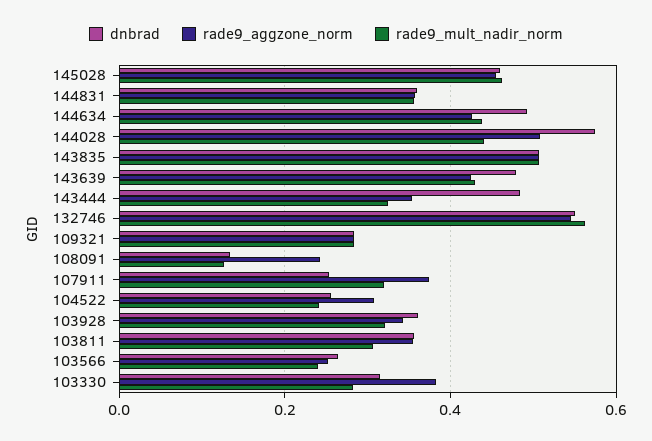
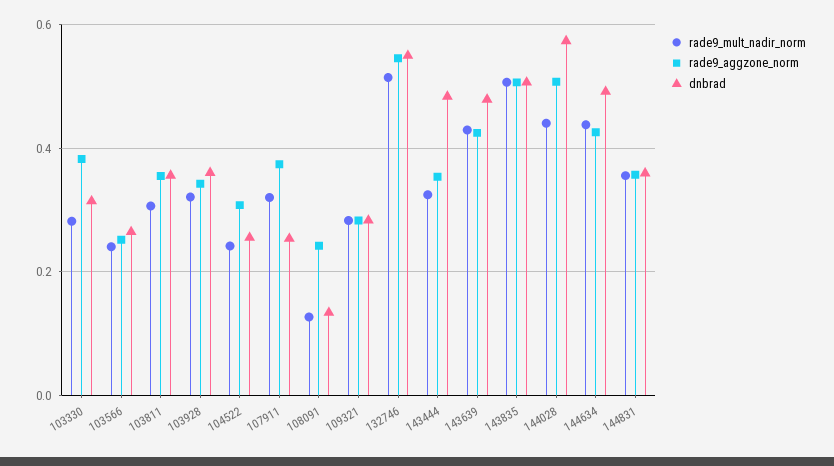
  {
    "dnbrad": {
-     "145028": 0.46,
      "144831": 0.36,
      "144634": 0.5,
      "144028": 0.58,
      "143835": 0.5,
      "143639": 0.48,
      "143444": 0.48,
      "132746": 0.56,
      "109321": 0.28,
      "108091": 0.14,
      "107911": 0.26,
      "104522": 0.26,
      "103928": 0.36,
      "103811": 0.36,
      "103566": 0.26,
      "103330": 0.32
    },
    "rade9_aggzone_norm": {
-     "145028": 0.46,
      "144831": 0.36,
      "144634": 0.42,
      "144028": 0.5,
      "143835": 0.5,
      "143639": 0.42,
      "143444": 0.36,
      "132746": 0.54,
      "109321": 0.28,
      "108091": 0.24,
      "107911": 0.38,
      "104522": 0.3,
      "103928": 0.34,
      "103811": 0.36,
      "103566": 0.26,
      "103330": 0.38
    },
    "rade9_mult_nadir_norm": {
-     "145028": 0.46,
      "144831": 0.36,
      "144634": 0.44,
      "144028": 0.44,
      "143835": 0.5,
      "143639": 0.42,
      "143444": 0.32,
-     "132746": 0.56,
+     "132746": 0.52,
      "109321": 0.28,
      "108091": 0.12,
      "107911": 0.32,
      "104522": 0.24,
      "103928": 0.32,
      "103811": 0.3,
      "103566": 0.24,
      "103330": 0.28
    }
  }

